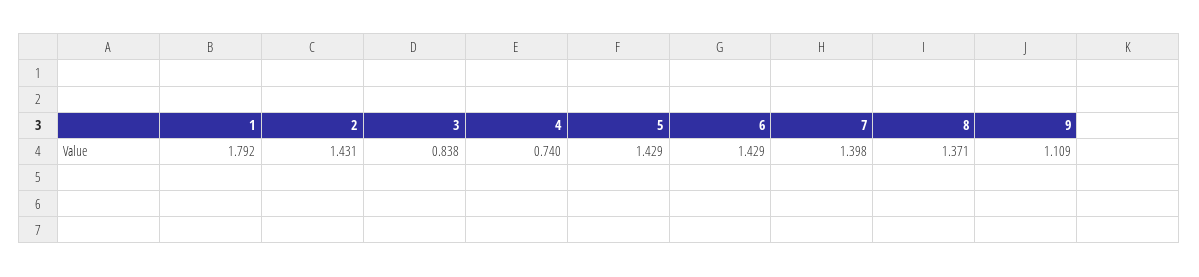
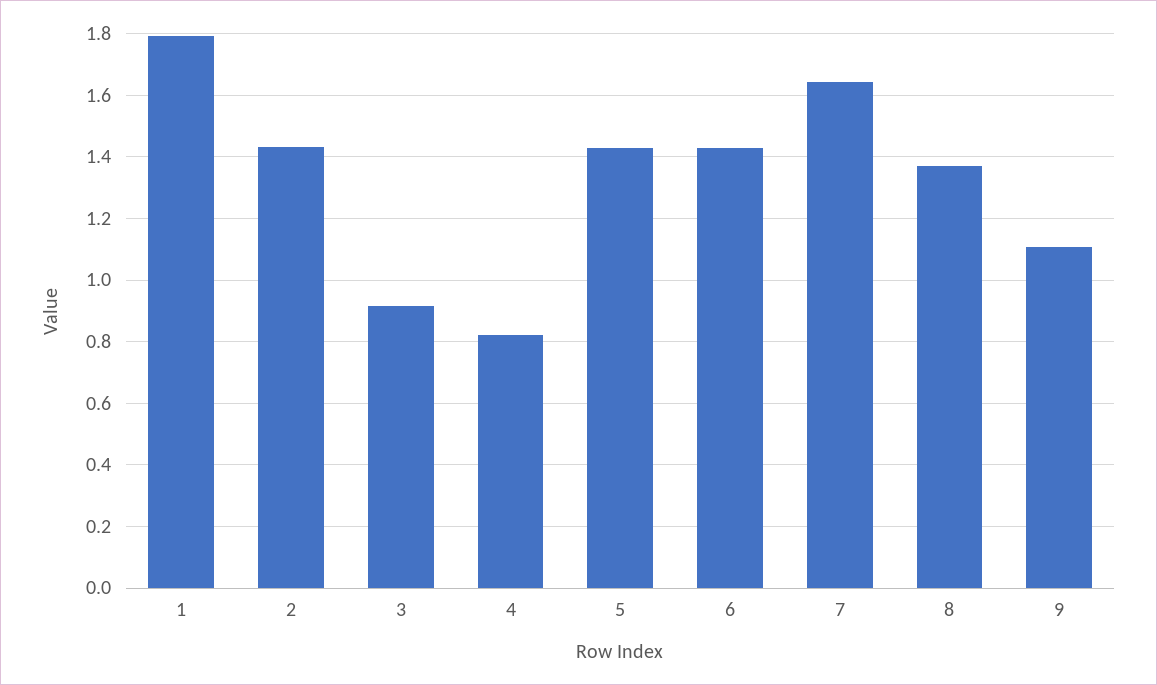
  {
    "1": 1.792,
    "2": 1.431,
-   "3": 0.838,
+   "3": 0.92,
-   "4": 0.74,
+   "4": 0.82,
    "5": 1.429,
    "6": 1.429,
-   "7": 1.398,
+   "7": 1.64,
    "8": 1.371,
    "9": 1.109
  }

